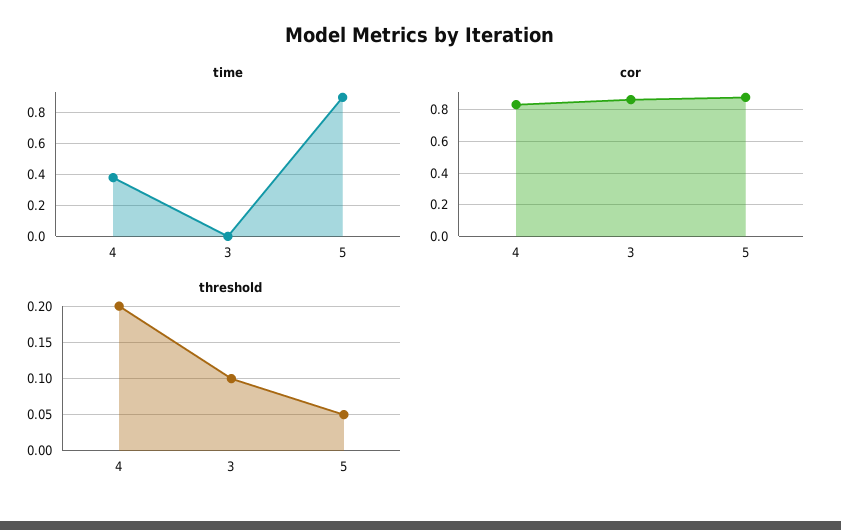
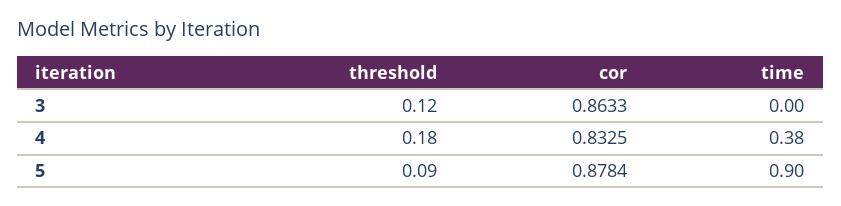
  {
    "time": {
      "4": 0.38,
      "3": 0,
      "5": 0.9
    },
    "cor": {
      "4": 0.8325,
      "3": 0.8633,
      "5": 0.8784
    },
    "threshold": {
-     "4": 0.2,
+     "4": 0.18,
-     "3": 0.1,
+     "3": 0.12,
-     "5": 0.05
+     "5": 0.09
    }
  }

